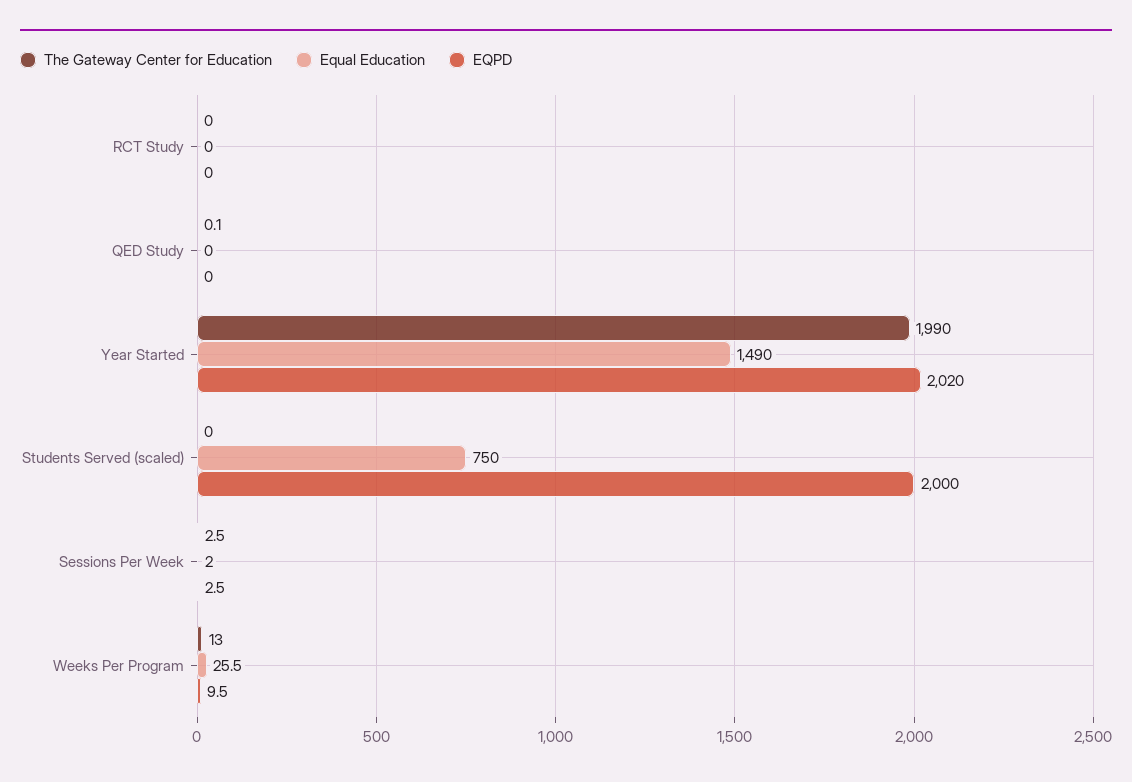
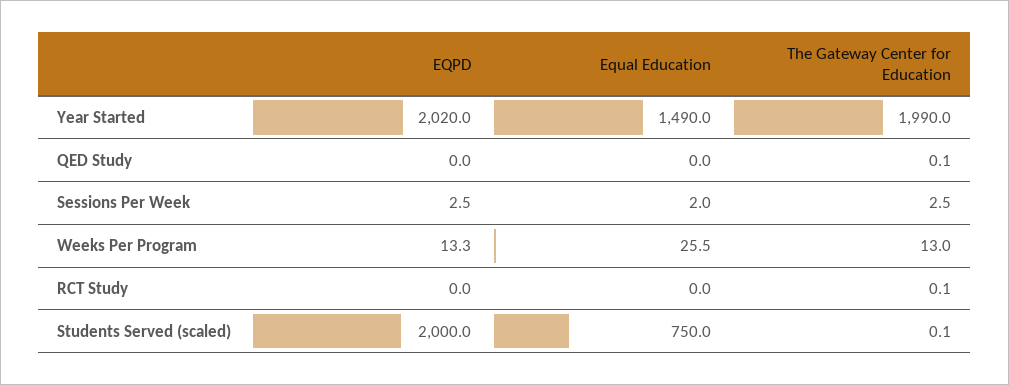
  {
    "The Gateway Center for Education": {
-     "RCT Study": 0,
+     "RCT Study": 0.1,
      "QED Study": 0.1,
      "Year Started": 1990,
-     "Students Served (scaled)": 0,
+     "Students Served (scaled)": 0.1,
      "Sessions Per Week": 2.5,
      "Weeks Per Program": 13
    },
    "Equal Education": {
      "RCT Study": 0,
      "QED Study": 0,
      "Year Started": 1490,
      "Students Served (scaled)": 750,
      "Sessions Per Week": 2,
      "Weeks Per Program": 25.5
    },
    "EQPD": {
      "RCT Study": 0,
      "QED Study": 0,
      "Year Started": 2020,
      "Students Served (scaled)": 2000,
      "Sessions Per Week": 2.5,
-     "Weeks Per Program": 9.5
+     "Weeks Per Program": 13.3
    }
  }

